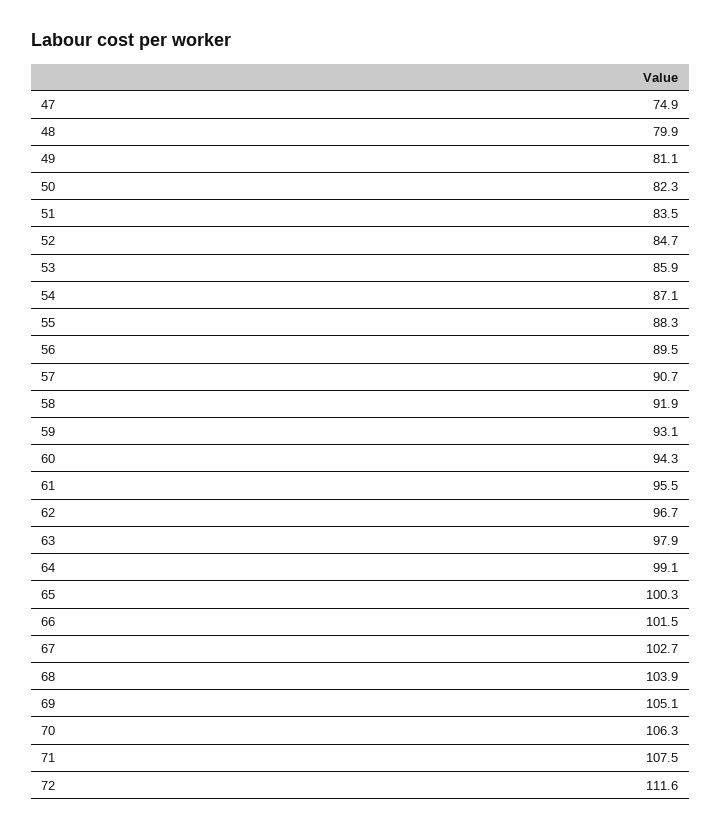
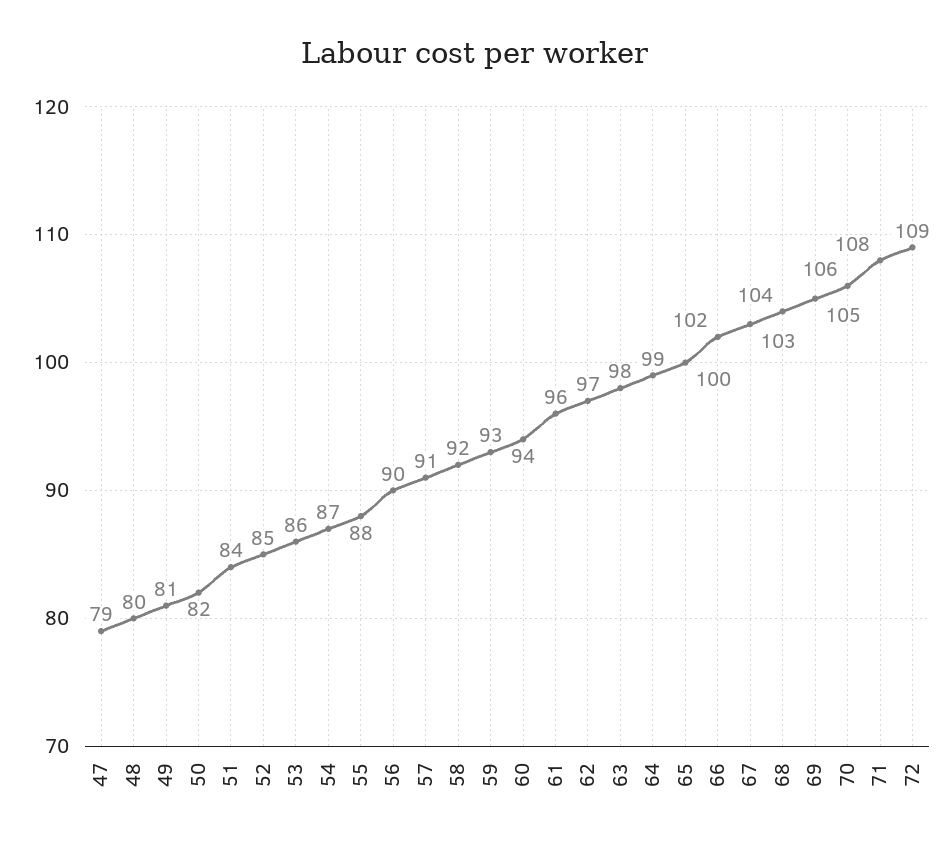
  {
-   "47": 74.9,
+   "47": 79,
    "48": 79.9,
    "49": 81.1,
    "50": 82.3,
    "51": 83.5,
    "52": 84.7,
    "53": 85.9,
    "54": 87.1,
    "55": 88.3,
    "56": 89.5,
    "57": 90.7,
    "58": 91.9,
    "59": 93.1,
    "60": 94.3,
    "61": 95.5,
    "62": 96.7,
    "63": 97.9,
    "64": 99.1,
    "65": 100.3,
    "66": 101.5,
    "67": 102.7,
    "68": 103.9,
    "69": 105.1,
    "70": 106.3,
    "71": 107.5,
-   "72": 111.6
+   "72": 109
  }

